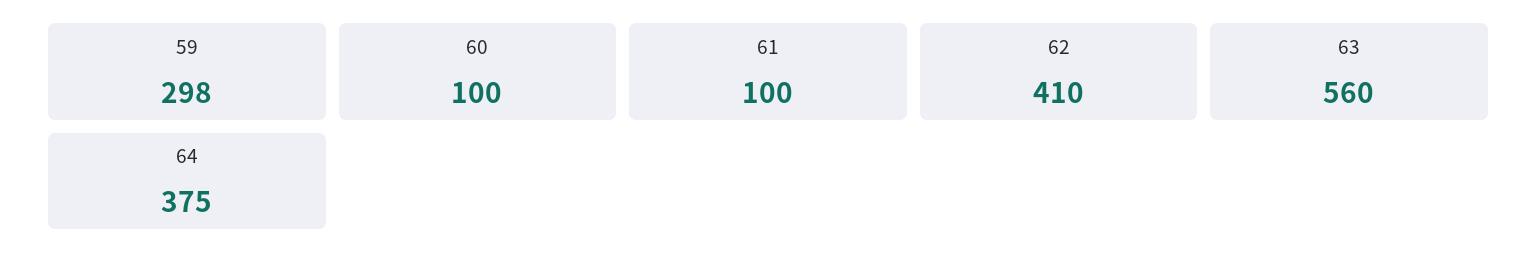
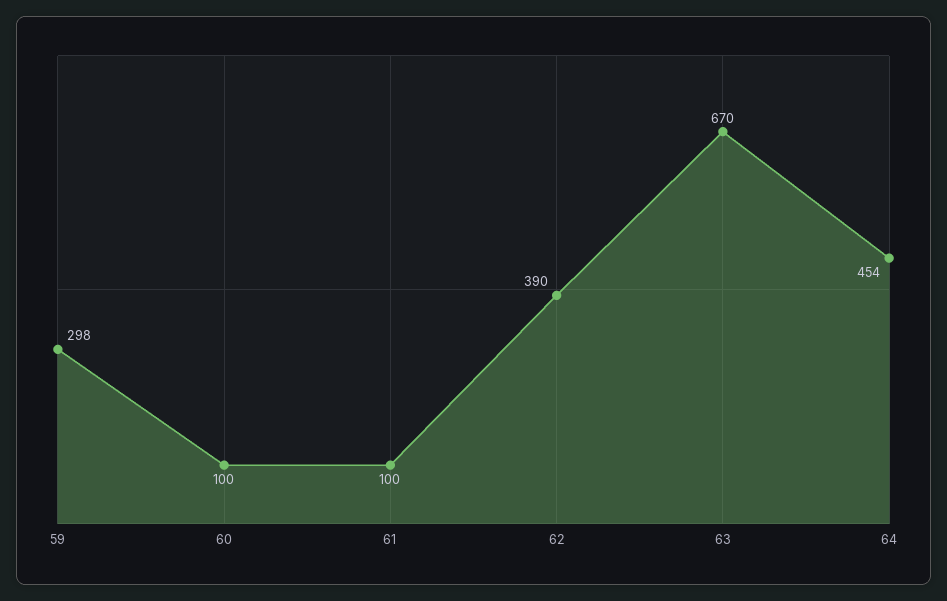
  {
    "59": 298,
    "60": 100,
    "61": 100,
-   "62": 410,
+   "62": 390,
-   "63": 560,
+   "63": 670,
-   "64": 375
+   "64": 454
  }

